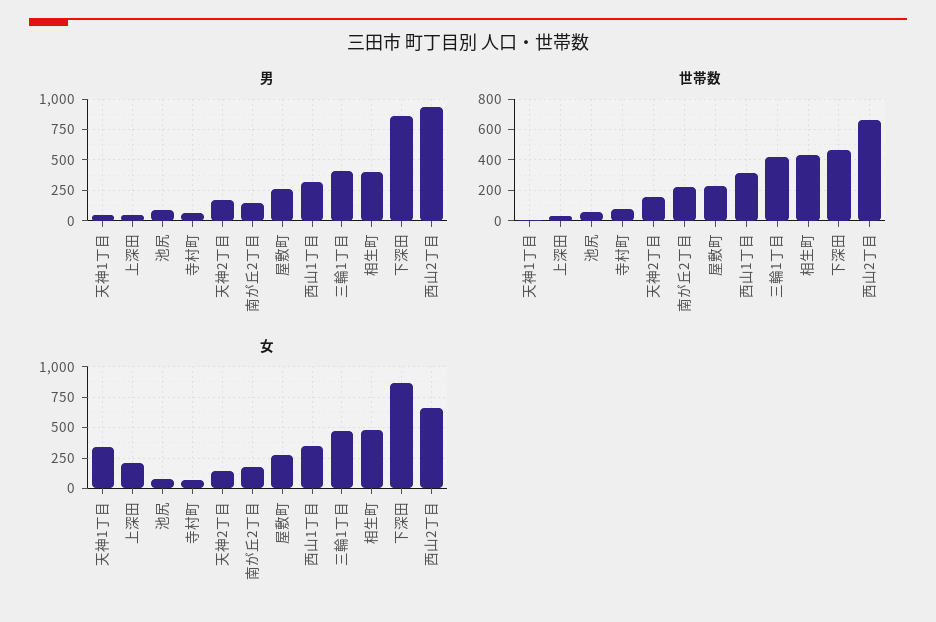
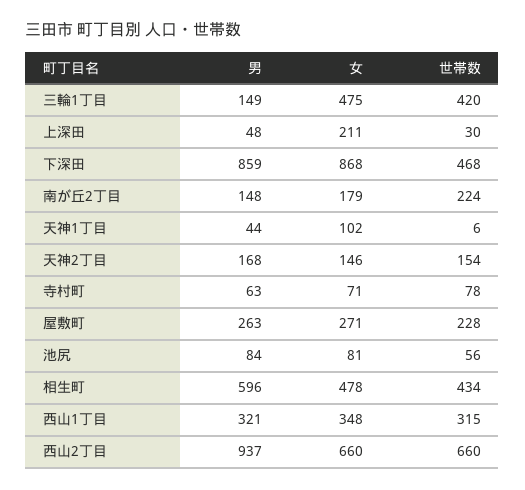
  {
    "男": {
      "天神1丁目": 44,
      "上深田": 48,
      "池尻": 84,
      "寺村町": 63,
      "天神2丁目": 168,
      "南が丘2丁目": 148,
      "屋敷町": 263,
      "西山1丁目": 321,
-     "三輪1丁目": 400,
+     "三輪1丁目": 149,
-     "相生町": 400,
+     "相生町": 596,
      "下深田": 859,
      "西山2丁目": 937
    },
    "世帯数": {
      "天神1丁目": 6,
      "上深田": 30,
      "池尻": 56,
      "寺村町": 78,
      "天神2丁目": 154,
      "南が丘2丁目": 224,
      "屋敷町": 228,
      "西山1丁目": 315,
      "三輪1丁目": 420,
      "相生町": 434,
      "下深田": 468,
      "西山2丁目": 660
    },
    "女": {
-     "天神1丁目": 350,
+     "天神1丁目": 102,
      "上深田": 211,
      "池尻": 81,
      "寺村町": 71,
      "天神2丁目": 146,
      "南が丘2丁目": 179,
      "屋敷町": 271,
      "西山1丁目": 348,
      "三輪1丁目": 475,
      "相生町": 478,
      "下深田": 868,
      "西山2丁目": 660
    }
  }

